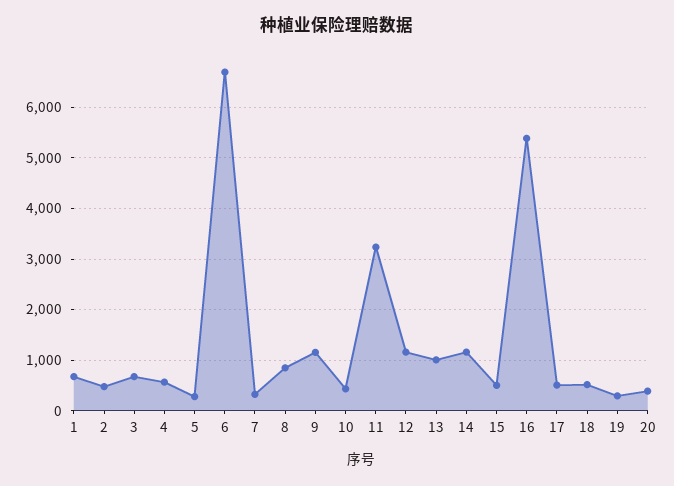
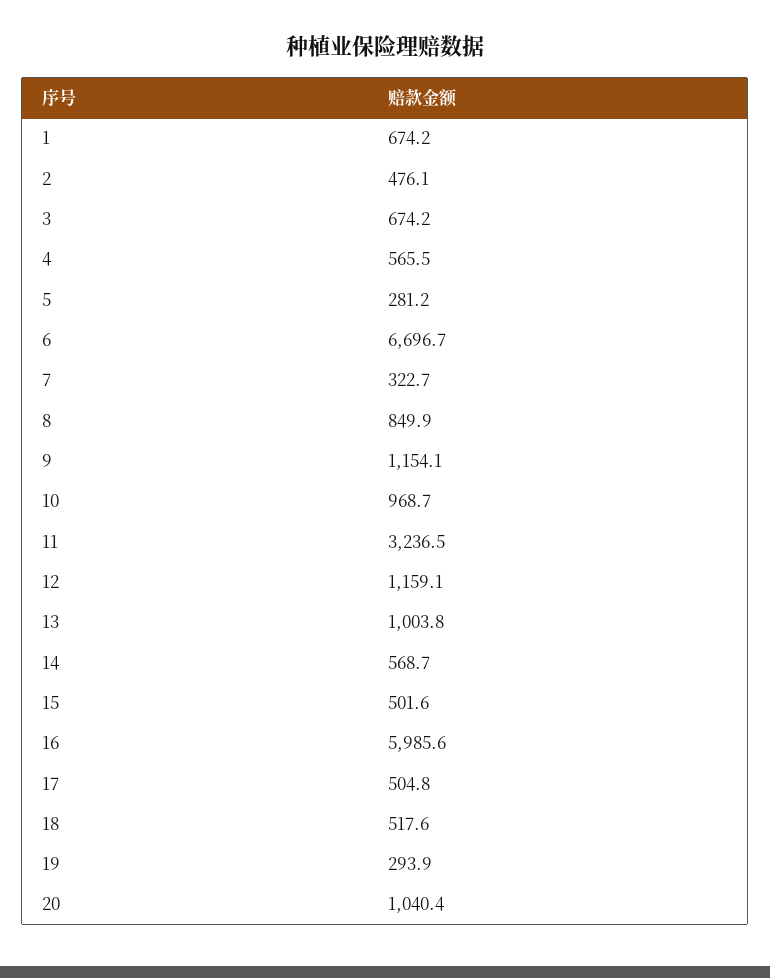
  {
    "1": 674.2,
    "2": 476.1,
    "3": 674.2,
    "4": 565.5,
    "5": 281.2,
    "6": 6696.7,
    "7": 322.7,
    "8": 849.9,
    "9": 1154.1,
-   "10": 400,
+   "10": 968.7,
    "11": 3236.5,
    "12": 1159.1,
    "13": 1003.8,
-   "14": 1200,
+   "14": 568.7,
    "15": 501.6,
-   "16": 5400,
+   "16": 5985.6,
    "17": 504.8,
    "18": 517.6,
    "19": 293.9,
-   "20": 400
+   "20": 1040.4
  }

